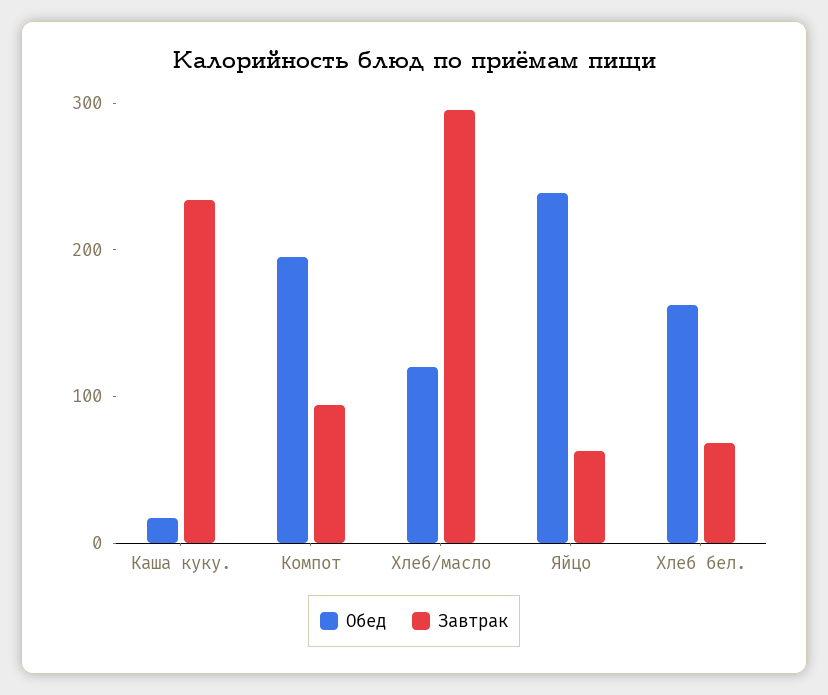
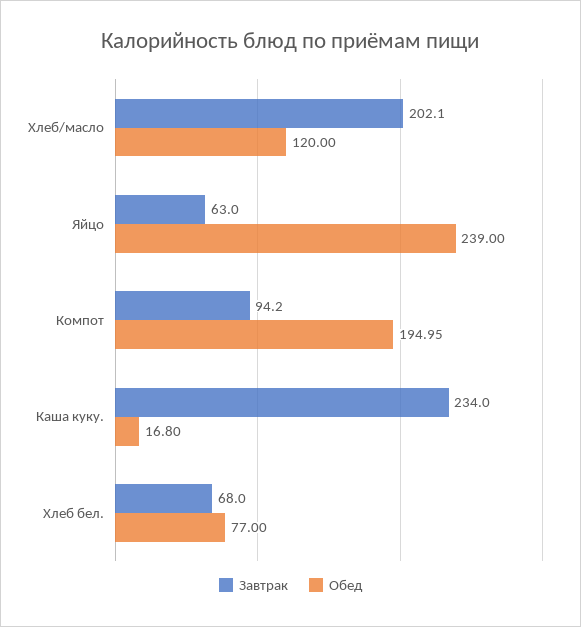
  {
    "Обед": {
      "Каша куку.": 16.8,
      "Компот": 194.95,
      "Хлеб/масло": 120,
      "Яйцо": 239,
-     "Хлеб бел.": 160
+     "Хлеб бел.": 77
    },
    "Завтрак": {
      "Каша куку.": 234,
      "Компот": 94.2,
-     "Хлеб/масло": 300,
+     "Хлеб/масло": 202.1,
      "Яйцо": 63,
      "Хлеб бел.": 68
    }
  }

